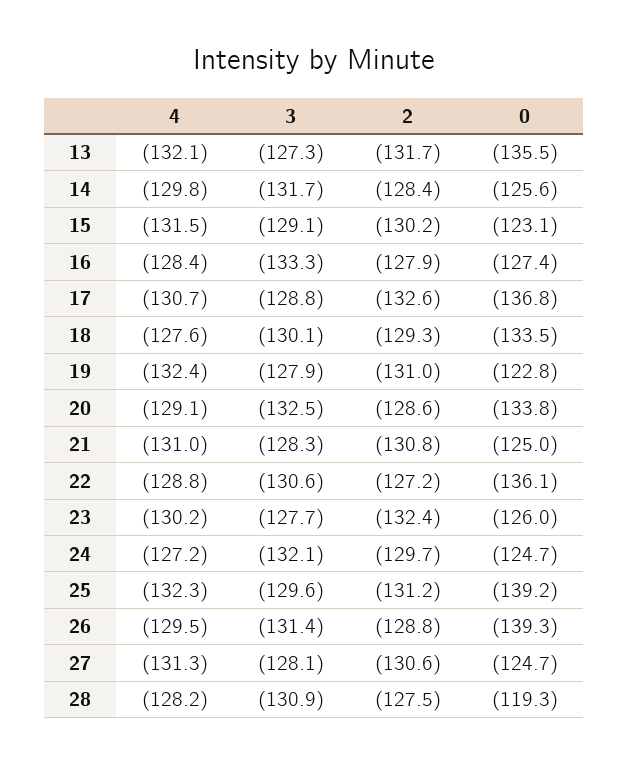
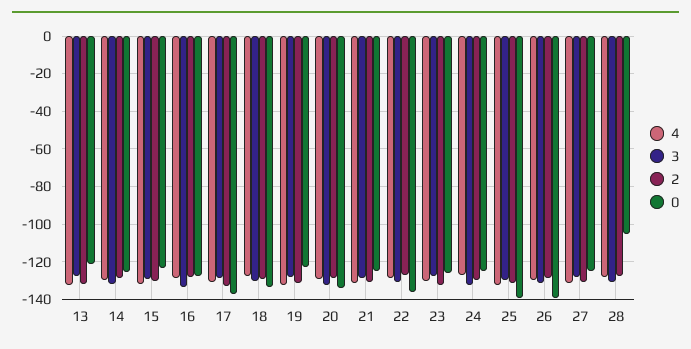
  {
    "4": {
      "13": -132.1,
      "14": -129.8,
      "15": -131.5,
      "16": -128.4,
      "17": -130.7,
      "18": -127.6,
      "19": -132.4,
      "20": -129.1,
      "21": -131,
      "22": -128.8,
      "23": -130.2,
      "24": -127.2,
      "25": -132.3,
      "26": -129.5,
      "27": -131.3,
      "28": -128.2
    },
    "3": {
      "13": -127.3,
      "14": -131.7,
      "15": -129.1,
      "16": -133.3,
      "17": -128.8,
      "18": -130.1,
      "19": -127.9,
      "20": -132.5,
      "21": -128.3,
      "22": -130.6,
      "23": -127.7,
      "24": -132.1,
      "25": -129.6,
      "26": -131.4,
      "27": -128.1,
      "28": -130.9
    },
    "2": {
      "13": -131.7,
      "14": -128.4,
      "15": -130.2,
      "16": -127.9,
      "17": -132.6,
      "18": -129.3,
      "19": -131,
      "20": -128.6,
      "21": -130.8,
      "22": -127.2,
      "23": -132.4,
      "24": -129.7,
      "25": -131.2,
      "26": -128.8,
      "27": -130.6,
      "28": -127.5
    },
    "0": {
-     "13": -135.5,
+     "13": -120,
      "14": -125.6,
      "15": -123.1,
      "16": -127.4,
      "17": -136.8,
      "18": -133.5,
      "19": -122.8,
      "20": -133.8,
      "21": -125,
      "22": -136.1,
      "23": -126,
      "24": -124.7,
      "25": -139.2,
      "26": -139.3,
      "27": -124.7,
-     "28": -119.3
+     "28": -105
    }
  }

